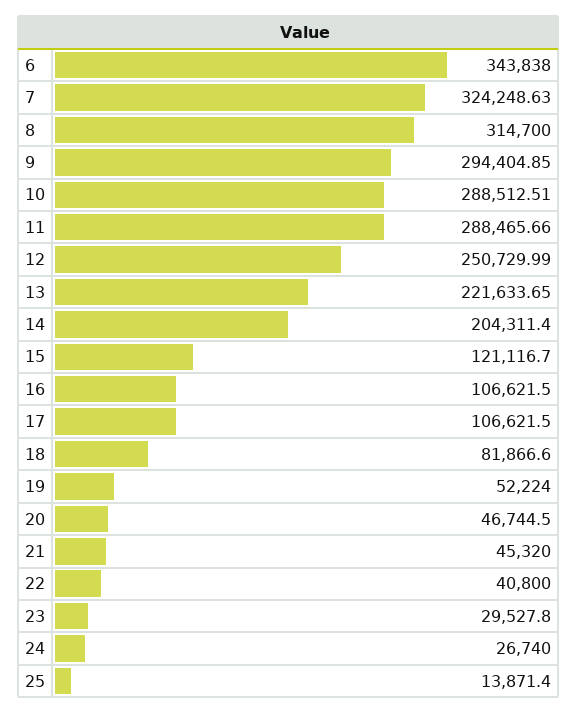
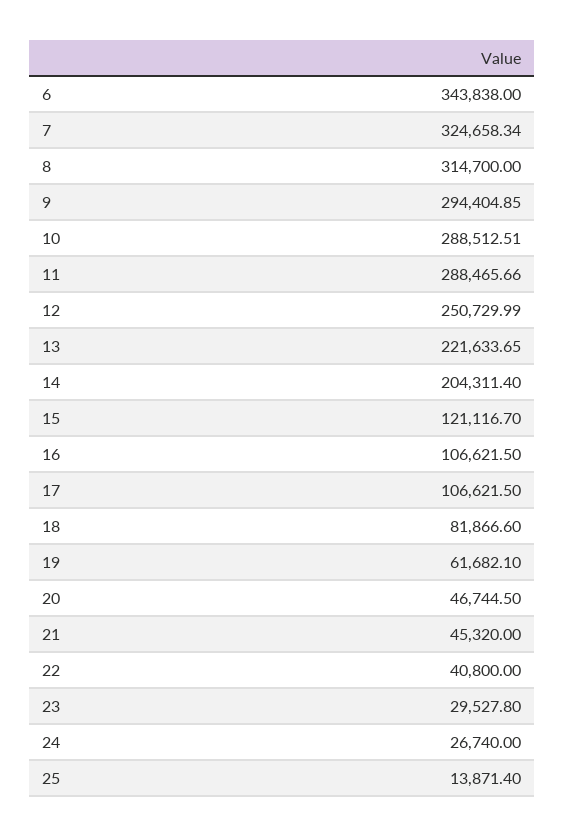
  {
    "6": 343838,
-   "7": 324248.63,
+   "7": 324658.34,
    "8": 314700,
    "9": 294404.85,
    "10": 288512.51,
    "11": 288465.66,
    "12": 250729.99,
    "13": 221633.65,
    "14": 204311.4,
    "15": 121116.7,
    "16": 106621.5,
    "17": 106621.5,
    "18": 81866.6,
-   "19": 52224,
+   "19": 61682.1,
    "20": 46744.5,
    "21": 45320,
    "22": 40800,
    "23": 29527.8,
    "24": 26740,
    "25": 13871.4
  }

